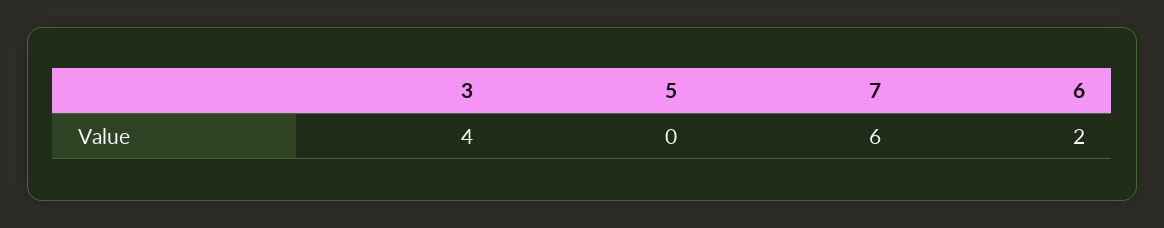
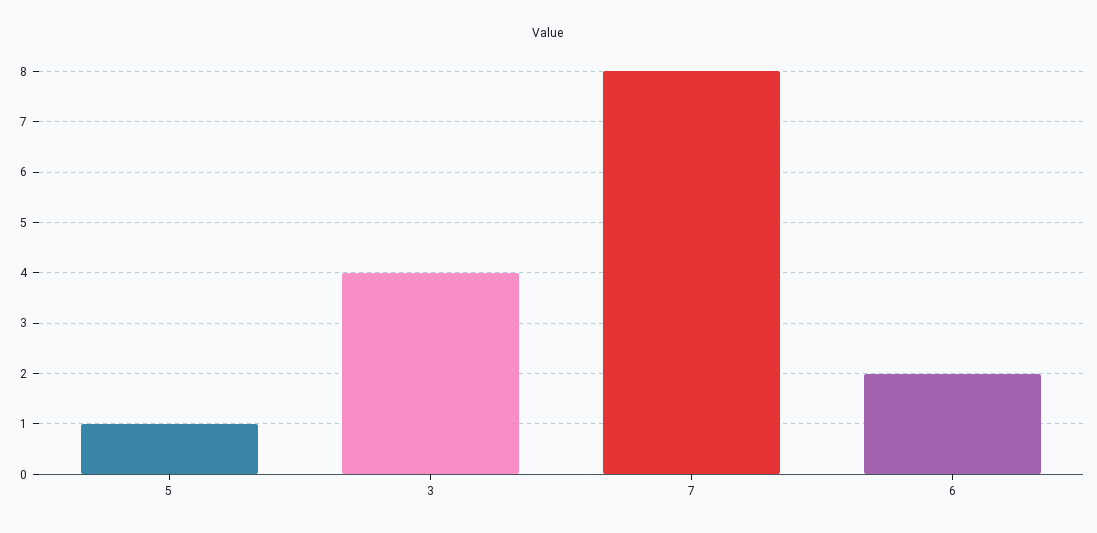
  {
    "3": 4,
-   "5": 0,
+   "5": 1,
-   "7": 6,
+   "7": 8,
    "6": 2
  }

